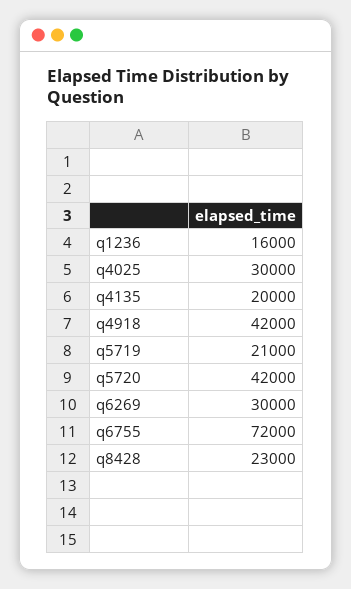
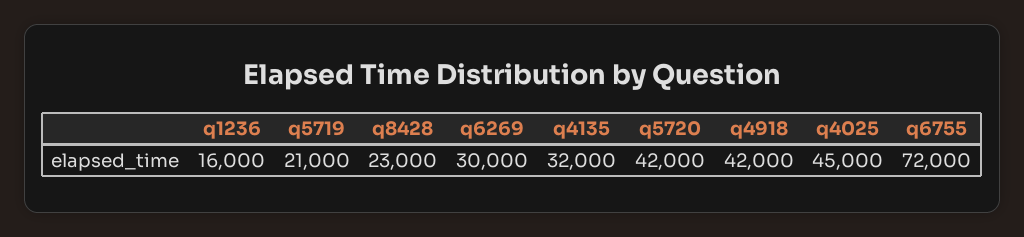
  {
    "q1236": 16000,
-   "q4025": 30000,
+   "q4025": 45000,
-   "q4135": 20000,
+   "q4135": 32000,
    "q4918": 42000,
    "q5719": 21000,
    "q5720": 42000,
    "q6269": 30000,
    "q6755": 72000,
    "q8428": 23000
  }

